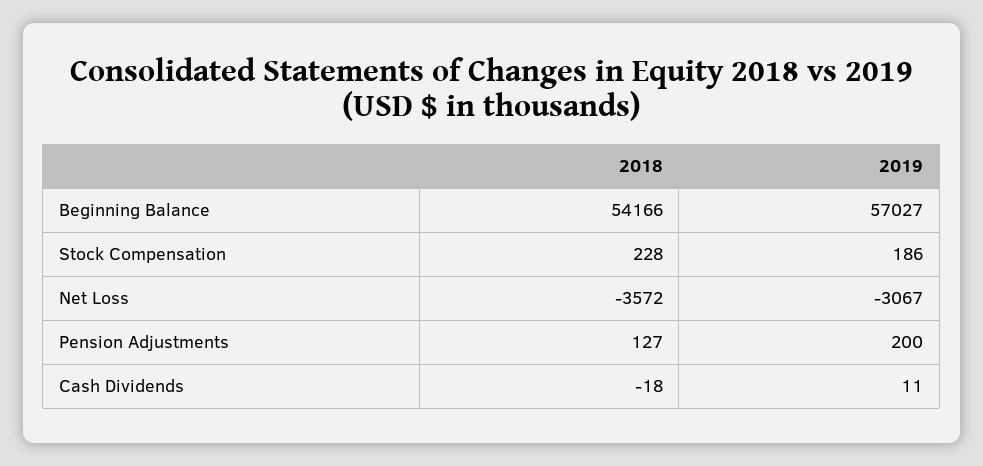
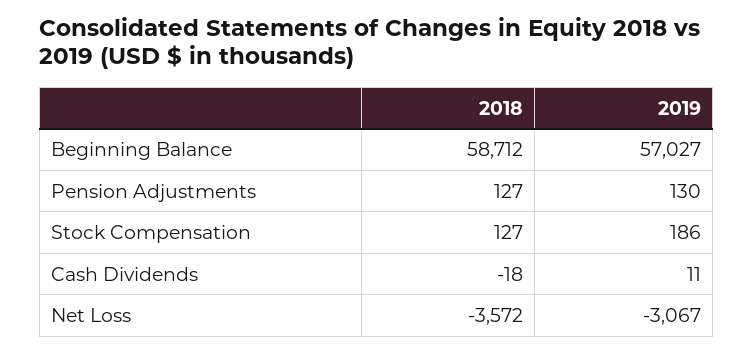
  {
    "2018": {
-     "Beginning Balance": 54166,
+     "Beginning Balance": 58712,
-     "Stock Compensation": 228,
+     "Stock Compensation": 127,
      "Net Loss": -3572,
      "Pension Adjustments": 127,
      "Cash Dividends": -18
    },
    "2019": {
      "Beginning Balance": 57027,
      "Stock Compensation": 186,
      "Net Loss": -3067,
-     "Pension Adjustments": 200,
+     "Pension Adjustments": 130,
      "Cash Dividends": 11
    }
  }

